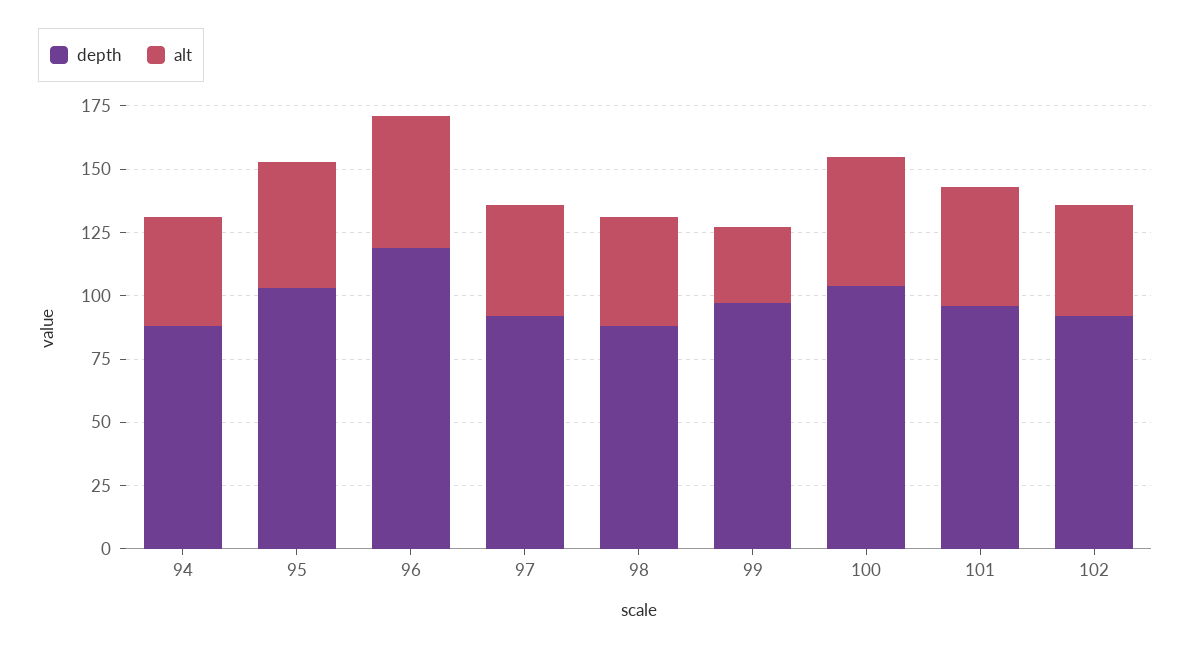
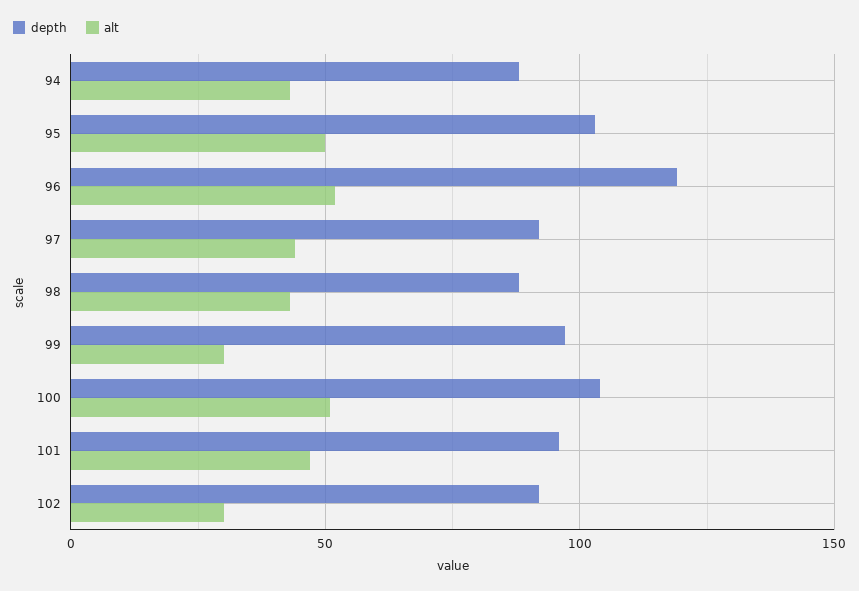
  {
    "depth": {
      "94": 90,
      "95": 105,
      "96": 120,
      "97": 90,
      "98": 90,
      "99": 95,
      "100": 105,
      "101": 95,
      "102": 90
    },
    "alt": {
      "94": 45,
      "95": 50,
      "96": 50,
      "97": 45,
      "98": 45,
      "99": 30,
      "100": 50,
      "101": 45,
-     "102": 45
+     "102": 30
    }
  }

